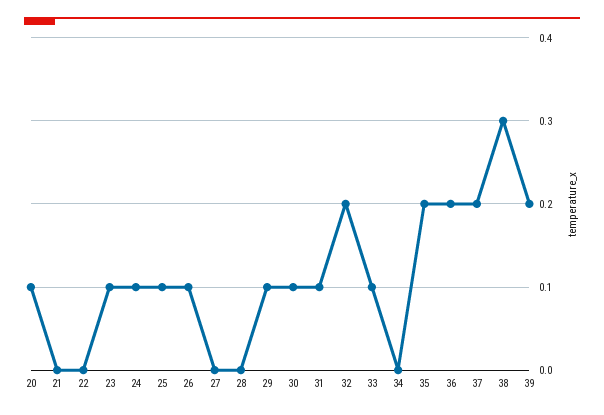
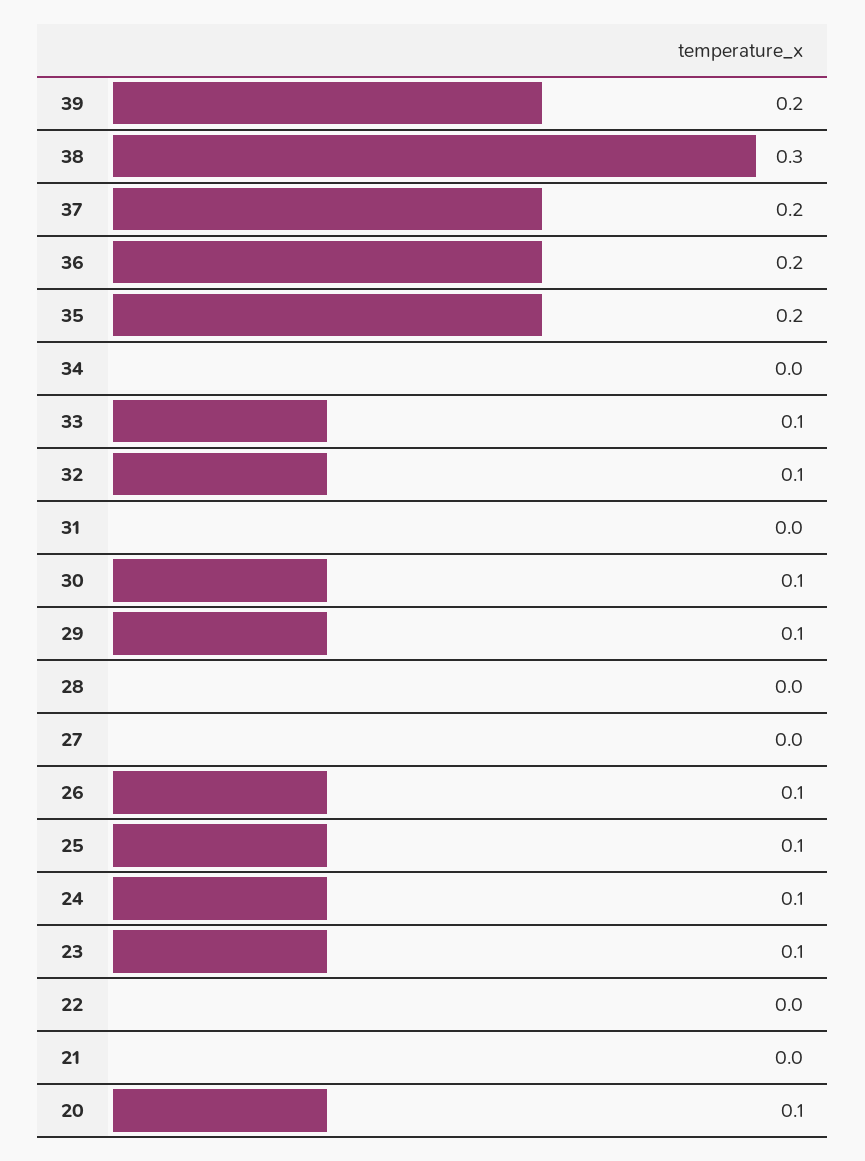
  {
    "20": 0.1,
    "21": 0,
    "22": 0,
    "23": 0.1,
    "24": 0.1,
    "25": 0.1,
    "26": 0.1,
    "27": 0,
    "28": 0,
    "29": 0.1,
    "30": 0.1,
-   "31": 0.1,
+   "31": 0,
-   "32": 0.2,
+   "32": 0.1,
    "33": 0.1,
    "34": 0,
    "35": 0.2,
    "36": 0.2,
    "37": 0.2,
    "38": 0.3,
    "39": 0.2
  }

